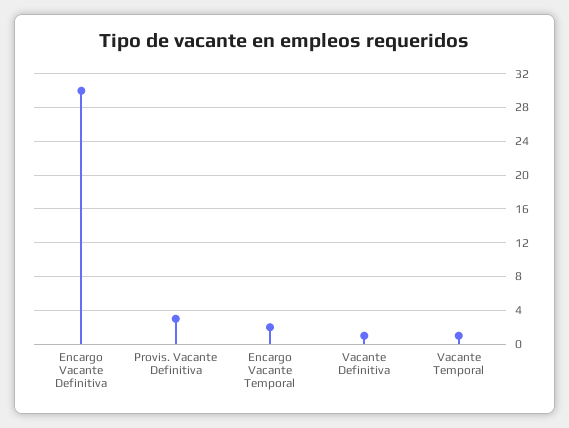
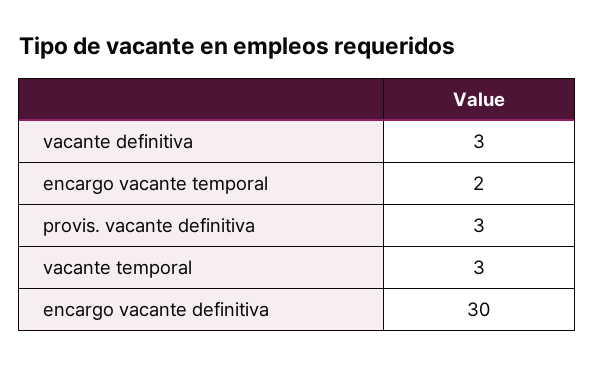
  {
    "Encargo Vacante Definitiva": 30,
    "Provis. Vacante Definitiva": 3,
    "Encargo Vacante Temporal": 2,
-   "Vacante Definitiva": 1,
+   "Vacante Definitiva": 3,
-   "Vacante Temporal": 1
+   "Vacante Temporal": 3
  }

